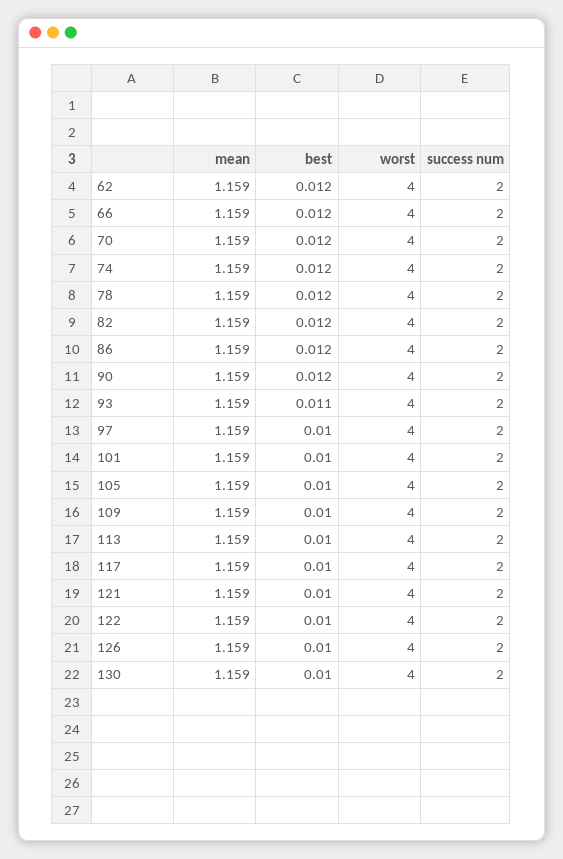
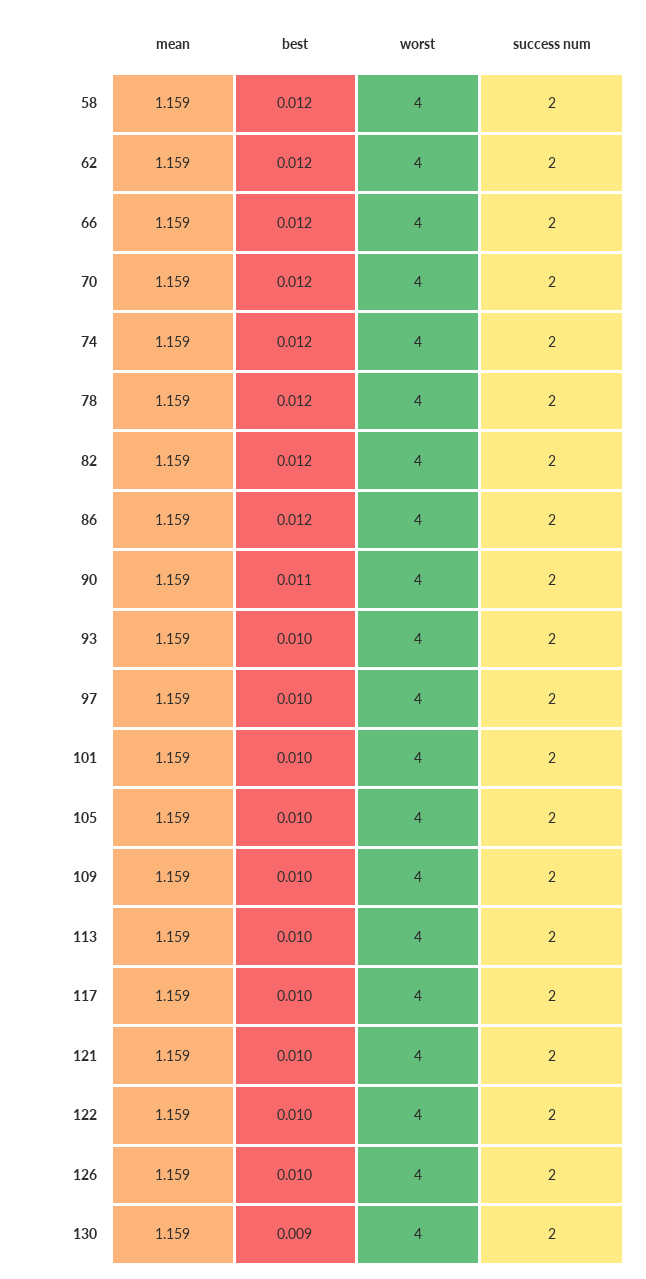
  {
    "mean": {
      "62": 1.159,
      "66": 1.159,
      "70": 1.159,
      "74": 1.159,
      "78": 1.159,
      "82": 1.159,
      "86": 1.159,
      "90": 1.159,
      "93": 1.159,
      "97": 1.159,
      "101": 1.159,
      "105": 1.159,
      "109": 1.159,
      "113": 1.159,
      "117": 1.159,
      "121": 1.159,
      "122": 1.159,
      "126": 1.159,
-     "130": 1.159
+     "130": 1.159,
+     "58": 1.159
    },
    "best": {
      "62": 0.012,
      "66": 0.012,
      "70": 0.012,
      "74": 0.012,
      "78": 0.012,
      "82": 0.012,
      "86": 0.012,
-     "90": 0.012,
+     "90": 0.011,
-     "93": 0.011,
+     "93": 0.01,
      "97": 0.01,
      "101": 0.01,
      "105": 0.01,
      "109": 0.01,
      "113": 0.01,
      "117": 0.01,
      "121": 0.01,
      "122": 0.01,
      "126": 0.01,
-     "130": 0.01
+     "130": 0.009,
+     "58": 0.012
    },
    "worst": {
      "62": 4,
      "66": 4,
      "70": 4,
      "74": 4,
      "78": 4,
      "82": 4,
      "86": 4,
      "90": 4,
      "93": 4,
      "97": 4,
      "101": 4,
      "105": 4,
      "109": 4,
      "113": 4,
      "117": 4,
      "121": 4,
      "122": 4,
      "126": 4,
-     "130": 4
+     "130": 4,
+     "58": 4
    },
    "success num": {
      "62": 2,
      "66": 2,
      "70": 2,
      "74": 2,
      "78": 2,
      "82": 2,
      "86": 2,
      "90": 2,
      "93": 2,
      "97": 2,
      "101": 2,
      "105": 2,
      "109": 2,
      "113": 2,
      "117": 2,
      "121": 2,
      "122": 2,
      "126": 2,
-     "130": 2
+     "130": 2,
+     "58": 2
    }
  }

